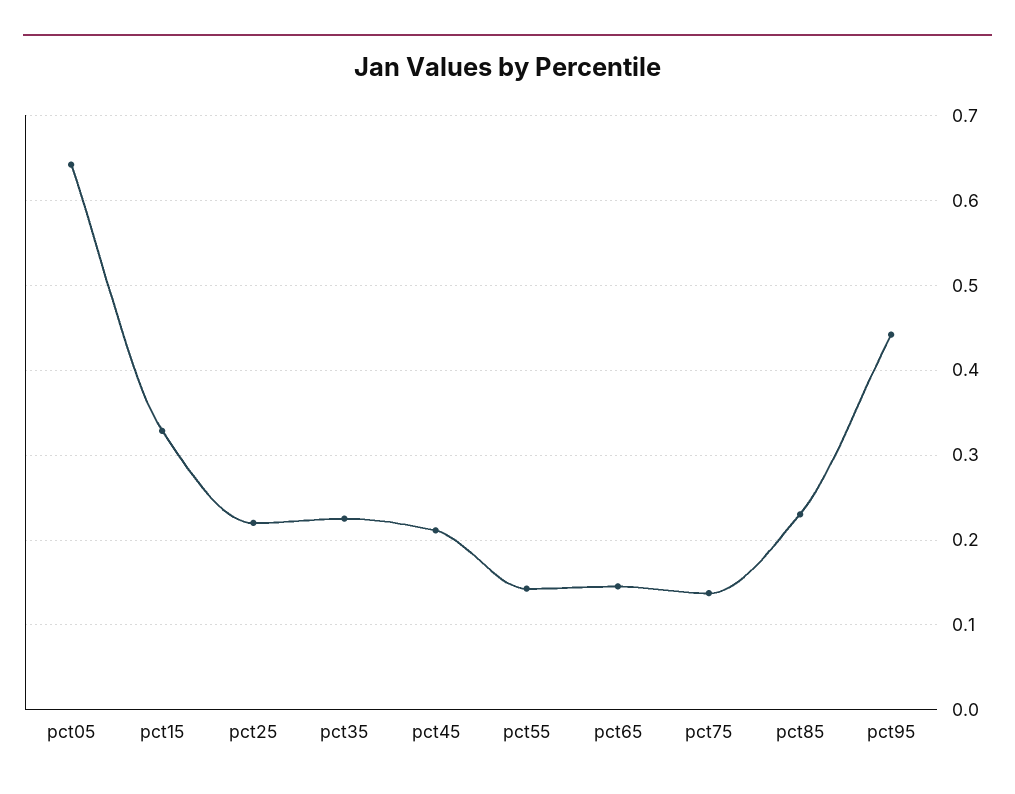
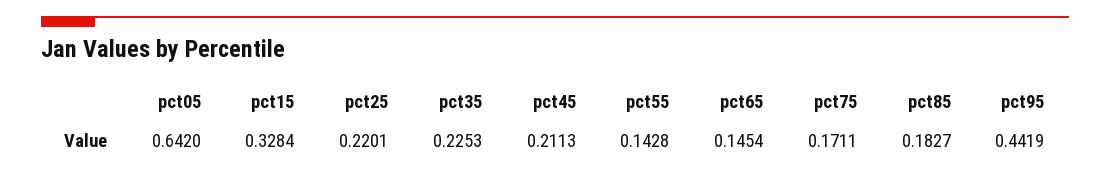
  {
    "pct05": 0.642,
    "pct15": 0.3284,
    "pct25": 0.2201,
    "pct35": 0.2253,
    "pct45": 0.2113,
    "pct55": 0.1428,
    "pct65": 0.1454,
-   "pct75": 0.14,
+   "pct75": 0.1711,
-   "pct85": 0.23,
+   "pct85": 0.1827,
    "pct95": 0.4419
  }

